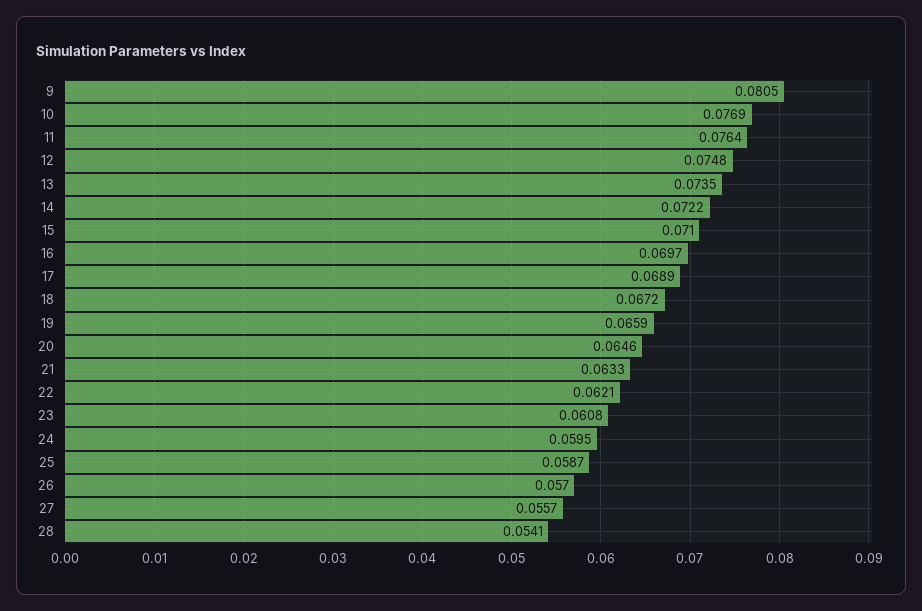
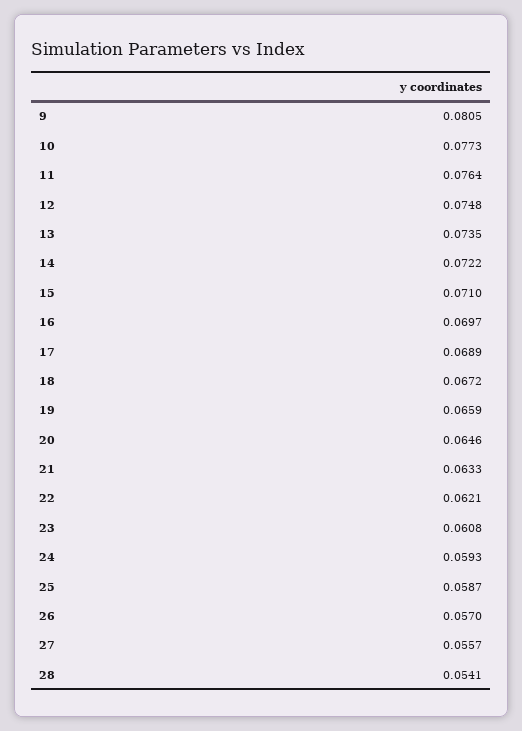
  {
    "9": 0.0805,
-   "10": 0.0769,
+   "10": 0.0773,
    "11": 0.0764,
    "12": 0.0748,
    "13": 0.0735,
    "14": 0.0722,
    "15": 0.071,
    "16": 0.0697,
    "17": 0.0689,
    "18": 0.0672,
    "19": 0.0659,
    "20": 0.0646,
    "21": 0.0633,
    "22": 0.0621,
    "23": 0.0608,
-   "24": 0.0595,
+   "24": 0.0593,
    "25": 0.0587,
    "26": 0.057,
    "27": 0.0557,
    "28": 0.0541
  }

